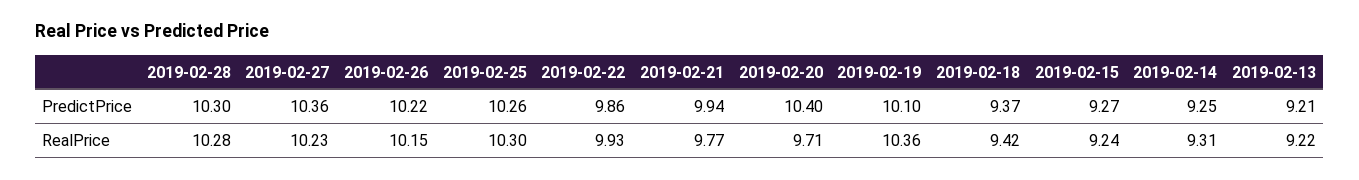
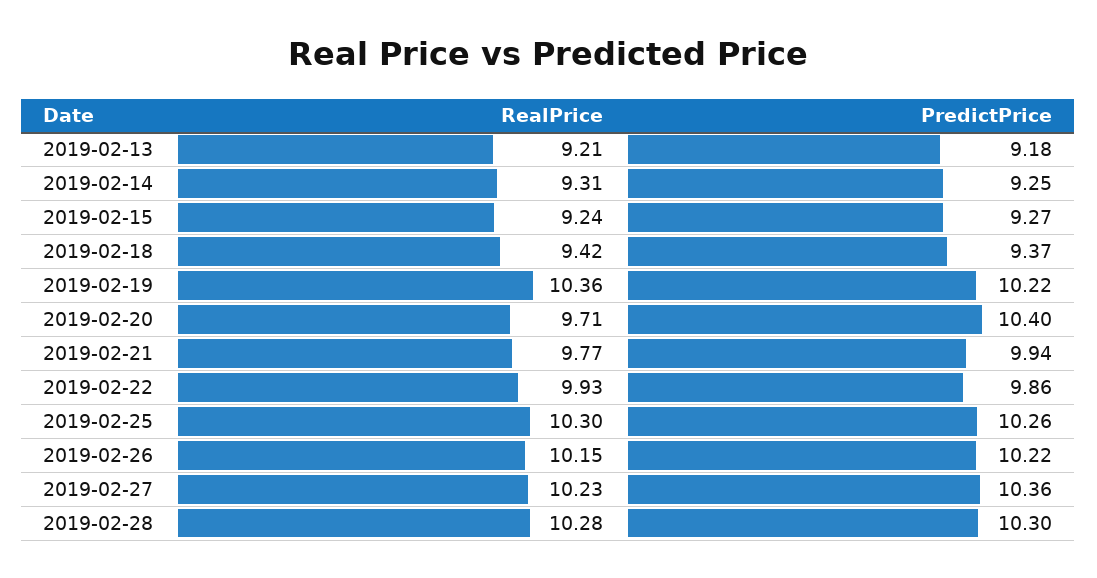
  {
    "2019-02-28": {
      "PredictPrice": 10.3,
      "RealPrice": 10.28
    },
    "2019-02-27": {
      "PredictPrice": 10.36,
      "RealPrice": 10.23
    },
    "2019-02-26": {
      "PredictPrice": 10.22,
      "RealPrice": 10.15
    },
    "2019-02-25": {
      "PredictPrice": 10.26,
      "RealPrice": 10.3
    },
    "2019-02-22": {
      "PredictPrice": 9.86,
      "RealPrice": 9.93
    },
    "2019-02-21": {
      "PredictPrice": 9.94,
      "RealPrice": 9.77
    },
    "2019-02-20": {
      "PredictPrice": 10.4,
      "RealPrice": 9.71
    },
    "2019-02-19": {
-     "PredictPrice": 10.1,
+     "PredictPrice": 10.22,
      "RealPrice": 10.36
    },
    "2019-02-18": {
      "PredictPrice": 9.37,
      "RealPrice": 9.42
    },
    "2019-02-15": {
      "PredictPrice": 9.27,
      "RealPrice": 9.24
    },
    "2019-02-14": {
      "PredictPrice": 9.25,
      "RealPrice": 9.31
    },
    "2019-02-13": {
-     "PredictPrice": 9.21,
+     "PredictPrice": 9.18,
-     "RealPrice": 9.22
+     "RealPrice": 9.21
    }
  }

